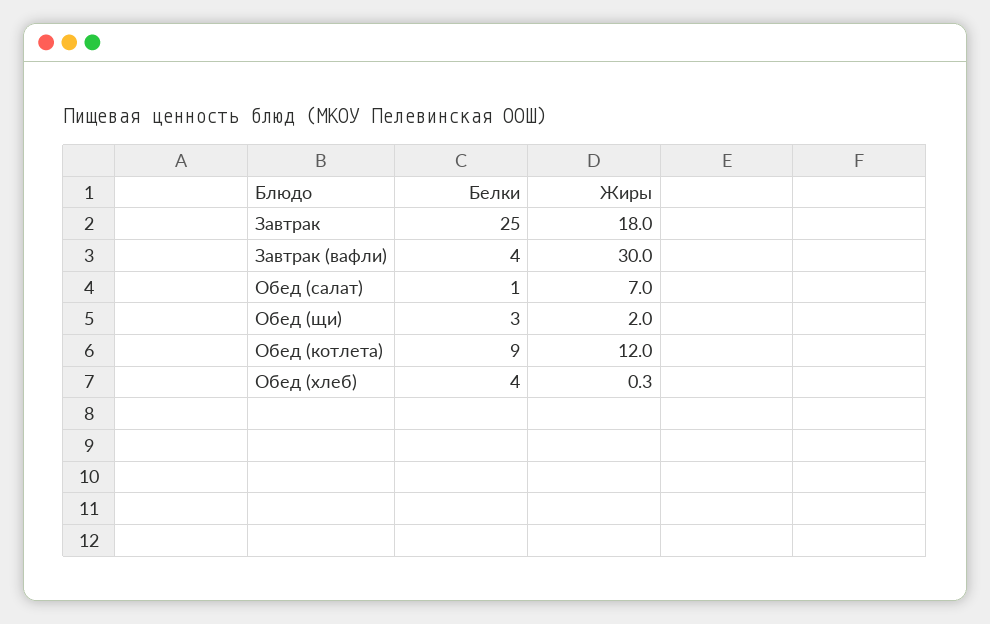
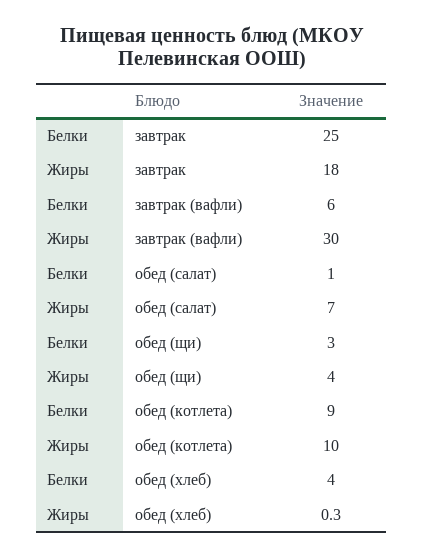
  {
    "Белки": {
      "Завтрак": 25,
-     "Завтрак (вафли)": 4,
+     "Завтрак (вафли)": 6,
      "Обед (салат)": 1,
      "Обед (щи)": 3,
      "Обед (котлета)": 9,
      "Обед (хлеб)": 4
    },
    "Жиры": {
      "Завтрак": 18,
      "Завтрак (вафли)": 30,
      "Обед (салат)": 7,
-     "Обед (щи)": 2,
+     "Обед (щи)": 4,
-     "Обед (котлета)": 12,
+     "Обед (котлета)": 10,
      "Обед (хлеб)": 0.3
    }
  }

